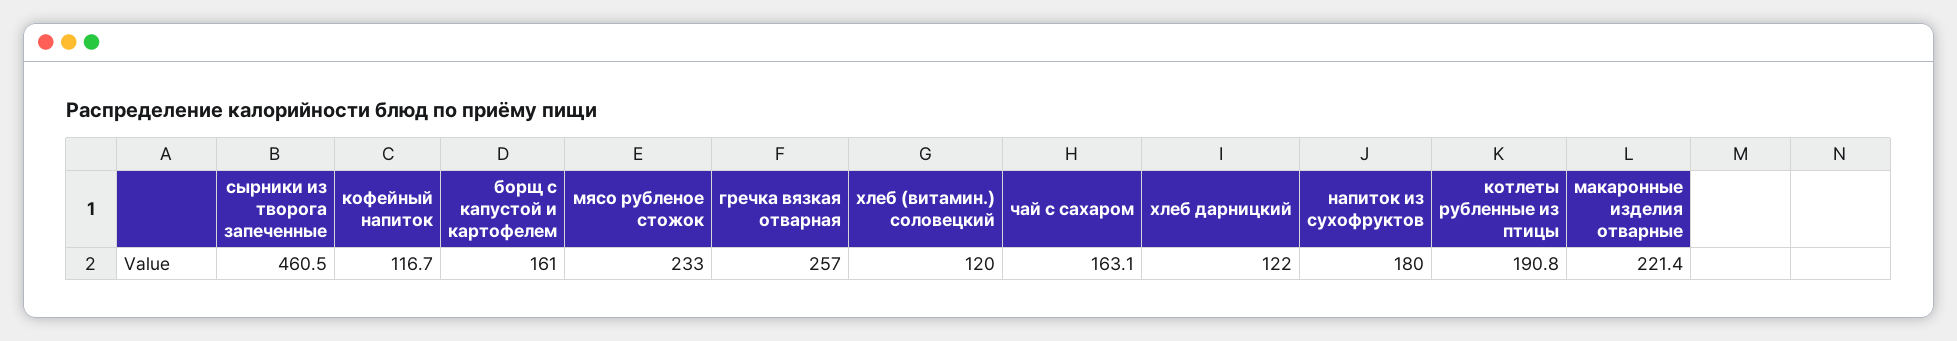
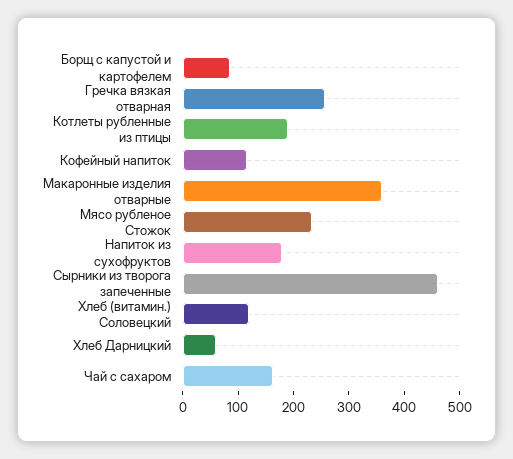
  {
    "сырники из творога запеченные": 460.5,
    "кофейный напиток": 116.7,
-   "борщ с капустой и картофелем": 161,
+   "борщ с капустой и картофелем": 80,
    "мясо рубленое стожок": 233,
    "гречка вязкая отварная": 257,
    "хлеб (витамин.) соловецкий": 120,
    "чай с сахаром": 163.1,
-   "хлеб дарницкий": 122,
+   "хлеб дарницкий": 60,
    "напиток из сухофруктов": 180,
    "котлеты рубленные из птицы": 190.8,
-   "макаронные изделия отварные": 221.4
+   "макаронные изделия отварные": 360
  }

